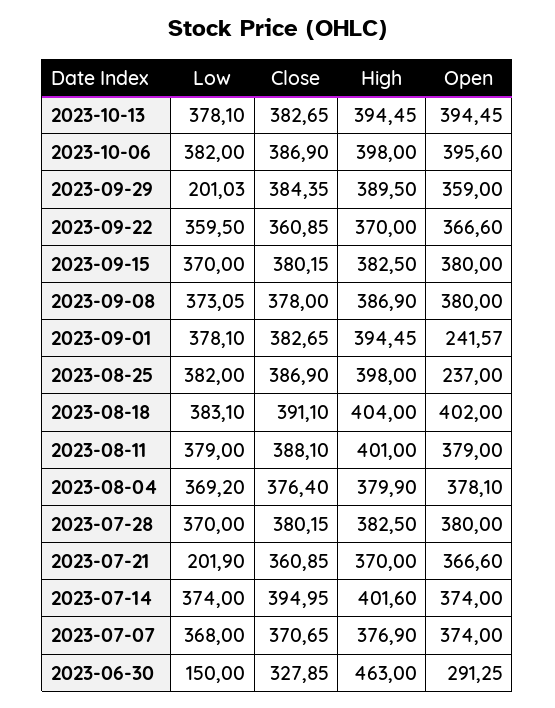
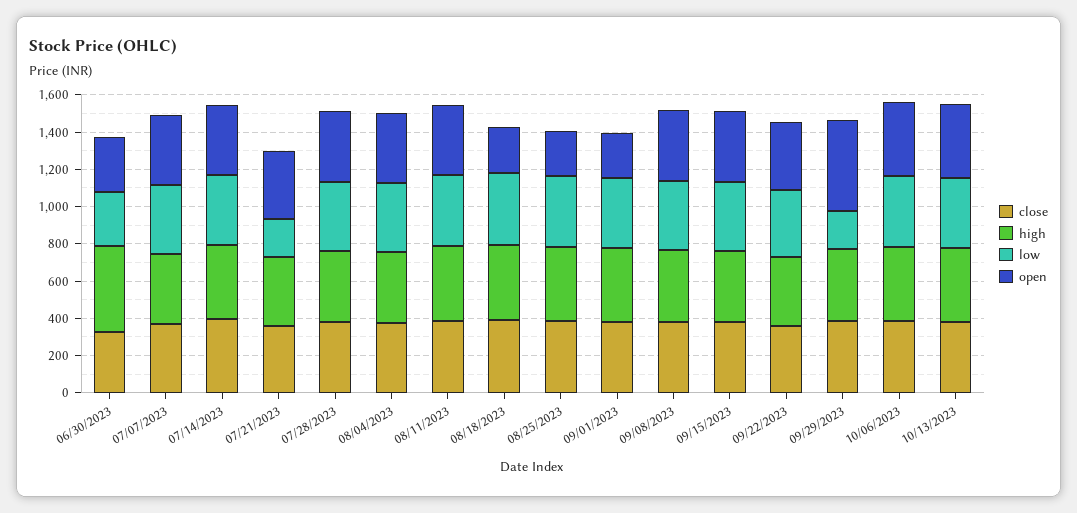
  {
    "Low": {
      "2023-10-13": 378.1,
      "2023-10-06": 382,
      "2023-09-29": 201.03,
      "2023-09-22": 359.5,
      "2023-09-15": 370,
      "2023-09-08": 373.05,
      "2023-09-01": 378.1,
      "2023-08-25": 382,
      "2023-08-18": 383.1,
      "2023-08-11": 379,
      "2023-08-04": 369.2,
      "2023-07-28": 370,
      "2023-07-21": 201.9,
      "2023-07-14": 374,
      "2023-07-07": 368,
-     "2023-06-30": 150
+     "2023-06-30": 300
    },
    "Close": {
      "2023-10-13": 382.65,
      "2023-10-06": 386.9,
      "2023-09-29": 384.35,
      "2023-09-22": 360.85,
      "2023-09-15": 380.15,
      "2023-09-08": 378,
      "2023-09-01": 382.65,
      "2023-08-25": 386.9,
      "2023-08-18": 391.1,
      "2023-08-11": 388.1,
      "2023-08-04": 376.4,
      "2023-07-28": 380.15,
      "2023-07-21": 360.85,
      "2023-07-14": 394.95,
      "2023-07-07": 370.65,
      "2023-06-30": 327.85
    },
    "High": {
      "2023-10-13": 394.45,
      "2023-10-06": 398,
      "2023-09-29": 389.5,
      "2023-09-22": 370,
      "2023-09-15": 382.5,
      "2023-09-08": 386.9,
      "2023-09-01": 394.45,
      "2023-08-25": 398,
      "2023-08-18": 404,
      "2023-08-11": 401,
      "2023-08-04": 379.9,
      "2023-07-28": 382.5,
      "2023-07-21": 370,
      "2023-07-14": 401.6,
      "2023-07-07": 376.9,
      "2023-06-30": 463
    },
    "Open": {
      "2023-10-13": 394.45,
      "2023-10-06": 395.6,
-     "2023-09-29": 359,
+     "2023-09-29": 500,
      "2023-09-22": 366.6,
      "2023-09-15": 380,
      "2023-09-08": 380,
      "2023-09-01": 241.57,
      "2023-08-25": 237,
-     "2023-08-18": 402,
+     "2023-08-18": 250,
      "2023-08-11": 379,
      "2023-08-04": 378.1,
      "2023-07-28": 380,
      "2023-07-21": 366.6,
      "2023-07-14": 374,
      "2023-07-07": 374,
      "2023-06-30": 291.25
    }
  }

